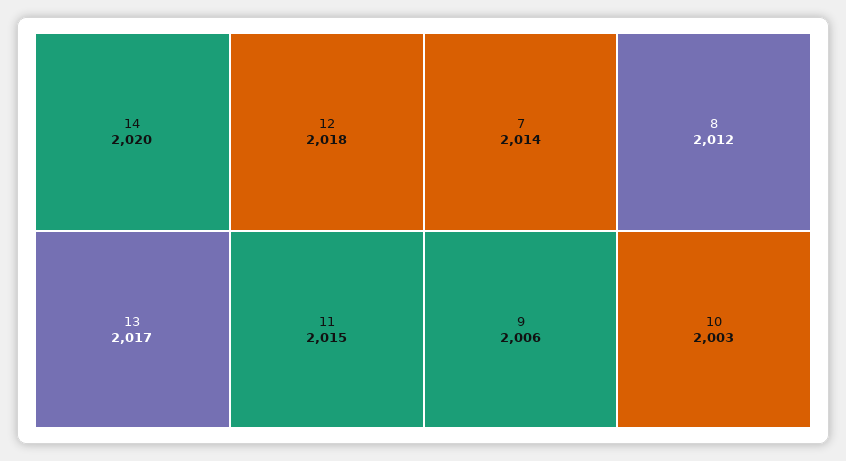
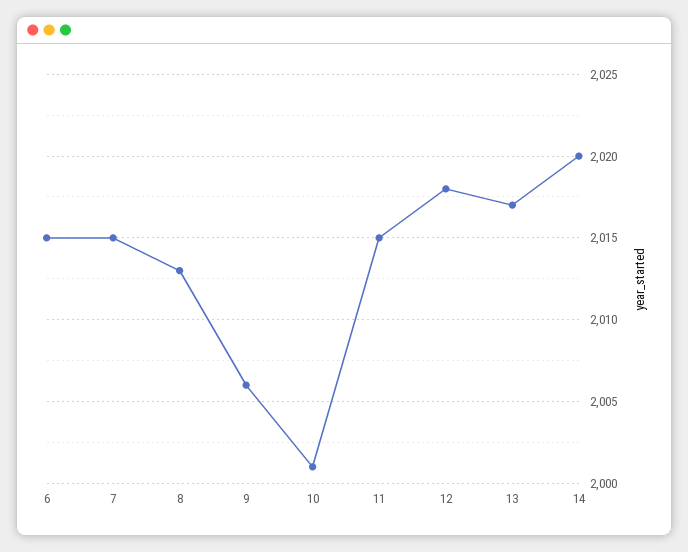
  {
    "14": 2020,
    "12": 2018,
    "13": 2017,
    "11": 2015,
-   "7": 2014,
+   "7": 2015,
-   "8": 2012,
+   "8": 2013,
    "9": 2006,
-   "10": 2003
+   "10": 2001,
+   "6": 2015
  }

